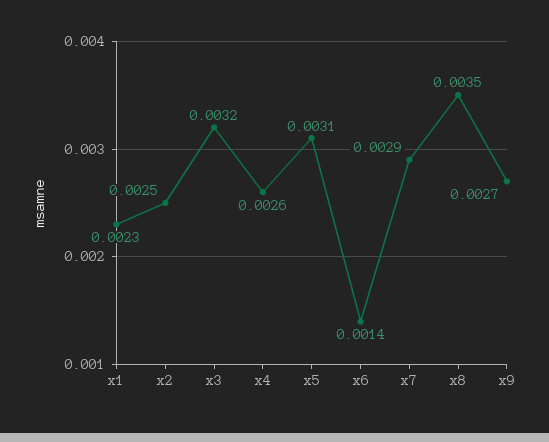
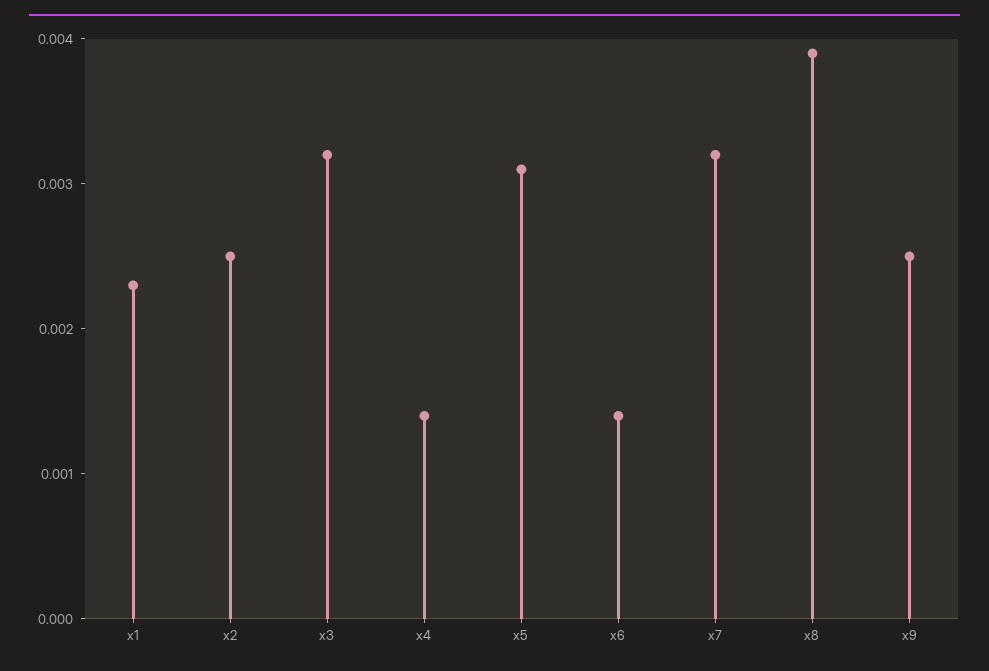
  {
    "x1": 0.0023,
    "x2": 0.0025,
    "x3": 0.0032,
-   "x4": 0.0026,
+   "x4": 0.0014,
    "x5": 0.0031,
    "x6": 0.0014,
-   "x7": 0.0029,
+   "x7": 0.0032,
-   "x8": 0.0035,
+   "x8": 0.0039,
-   "x9": 0.0027
+   "x9": 0.0025
  }

